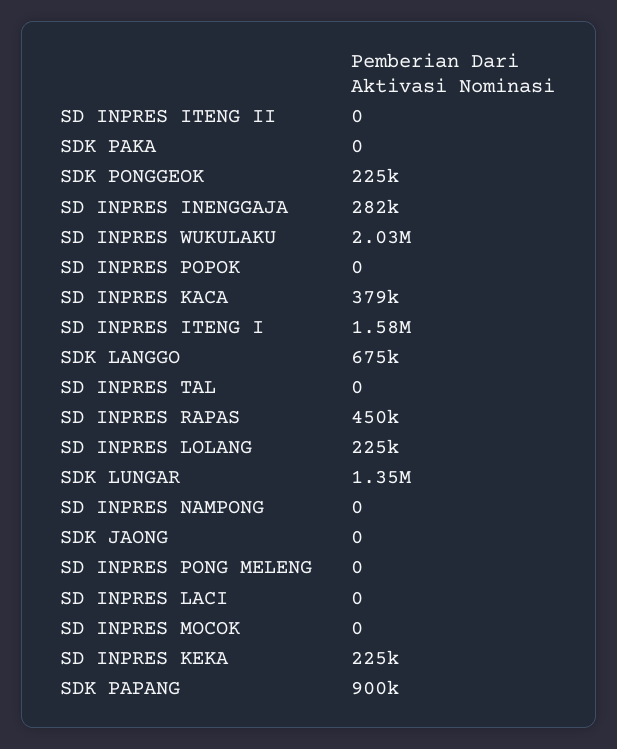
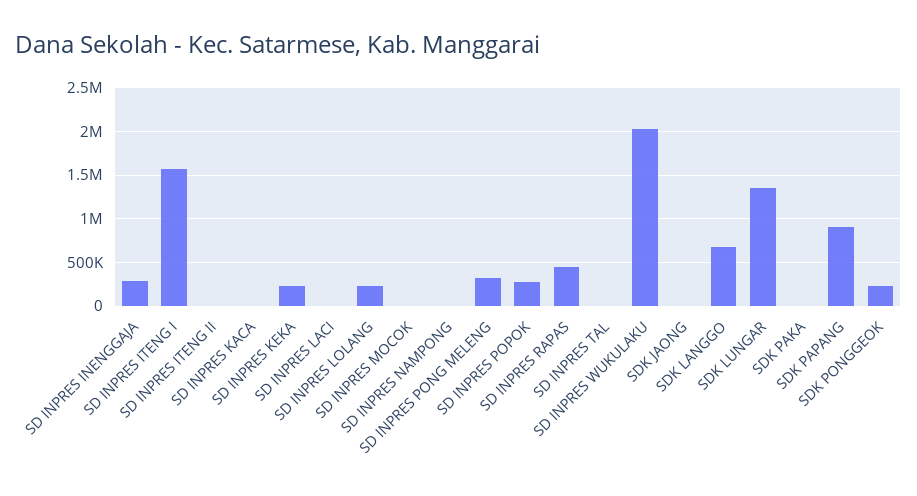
  {
    "SD INPRES ITENG II": 0,
    "SDK PAKA": 0,
    "SDK PONGGEOK": 225000,
    "SD INPRES INENGGAJA": 282000,
    "SD INPRES WUKULAKU": 2030000,
-   "SD INPRES POPOK": 0,
+   "SD INPRES POPOK": 300000,
-   "SD INPRES KACA": 379000,
+   "SD INPRES KACA": 0,
    "SD INPRES ITENG I": 1580000,
    "SDK LANGGO": 675000,
    "SD INPRES TAL": 0,
    "SD INPRES RAPAS": 450000,
    "SD INPRES LOLANG": 225000,
    "SDK LUNGAR": 1350000,
    "SD INPRES NAMPONG": 0,
    "SDK JAONG": 0,
-   "SD INPRES PONG MELENG": 0,
+   "SD INPRES PONG MELENG": 300000,
    "SD INPRES LACI": 0,
    "SD INPRES MOCOK": 0,
    "SD INPRES KEKA": 225000,
    "SDK PAPANG": 900000
  }

